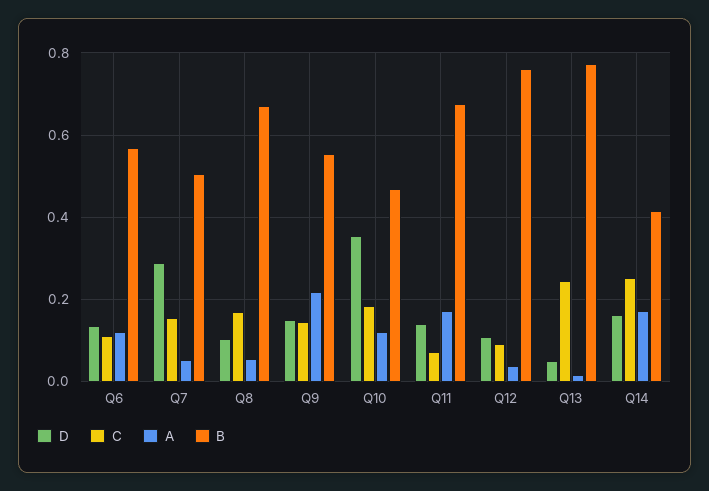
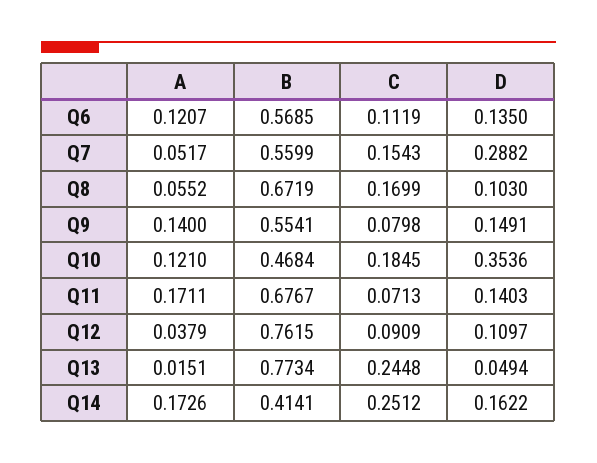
  {
    "D": {
      "Q6": 0.135,
      "Q7": 0.2882,
      "Q8": 0.103,
      "Q9": 0.1491,
      "Q10": 0.3536,
      "Q11": 0.1403,
      "Q12": 0.1097,
      "Q13": 0.0494,
      "Q14": 0.1622
    },
    "C": {
      "Q6": 0.1119,
      "Q7": 0.1543,
      "Q8": 0.1699,
-     "Q9": 0.14,
+     "Q9": 0.0798,
      "Q10": 0.1845,
      "Q11": 0.0713,
      "Q12": 0.0909,
      "Q13": 0.2448,
      "Q14": 0.2512
    },
    "A": {
      "Q6": 0.1207,
      "Q7": 0.0517,
      "Q8": 0.0552,
-     "Q9": 0.22,
+     "Q9": 0.14,
      "Q10": 0.121,
      "Q11": 0.1711,
      "Q12": 0.0379,
      "Q13": 0.0151,
      "Q14": 0.1726
    },
    "B": {
      "Q6": 0.5685,
-     "Q7": 0.5,
+     "Q7": 0.5599,
      "Q8": 0.6719,
      "Q9": 0.5541,
      "Q10": 0.4684,
      "Q11": 0.6767,
      "Q12": 0.7615,
      "Q13": 0.7734,
      "Q14": 0.4141
    }
  }

